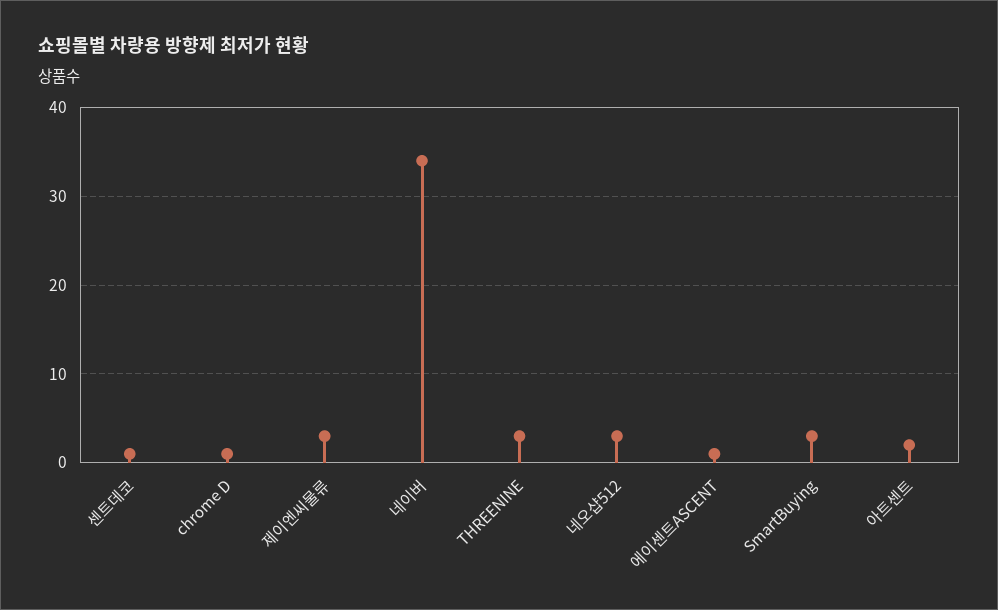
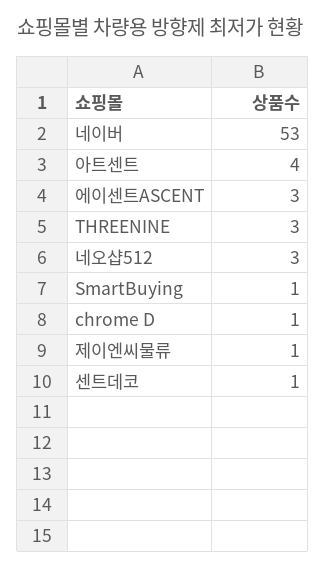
  {
    "센트데코": 1,
    "chrome D": 1,
-   "제이엔씨물류": 3,
+   "제이엔씨물류": 1,
-   "네이버": 34,
+   "네이버": 53,
    "THREENINE": 3,
    "네오샵512": 3,
-   "에이센트ASCENT": 1,
+   "에이센트ASCENT": 3,
-   "SmartBuying": 3,
+   "SmartBuying": 1,
-   "아트센트": 2
+   "아트센트": 4
  }

